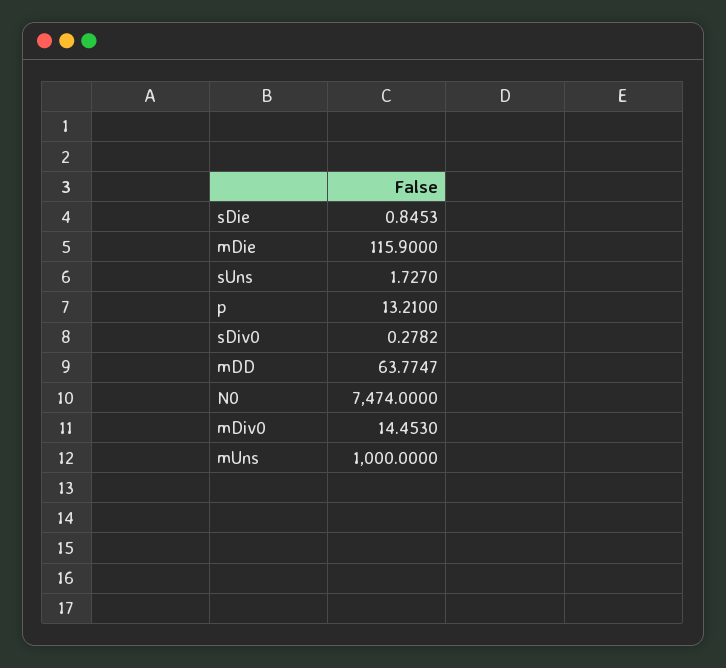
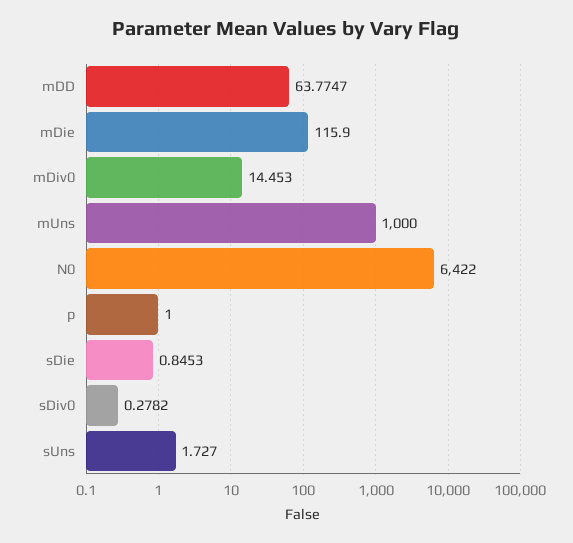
  {
    "sDie": 0.8453,
    "mDie": 115.9,
    "sUns": 1.727,
-   "p": 13.21,
+   "p": 1,
    "sDiv0": 0.2782,
    "mDD": 63.7747,
-   "N0": 7474,
+   "N0": 6422,
    "mDiv0": 14.453,
    "mUns": 1000
  }

